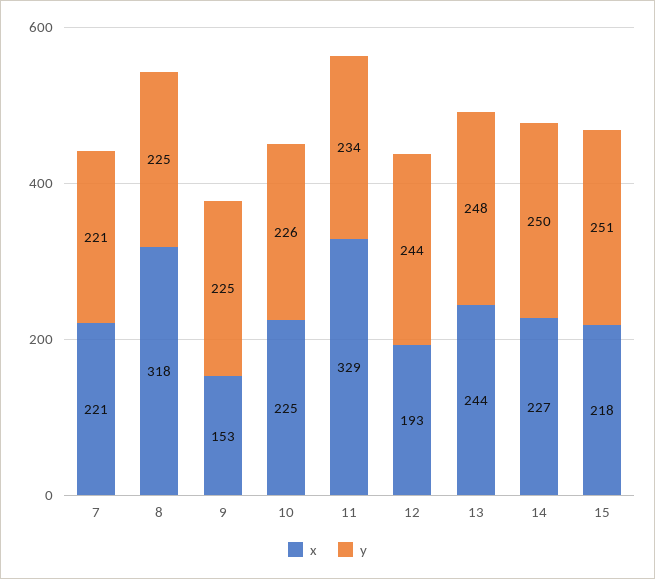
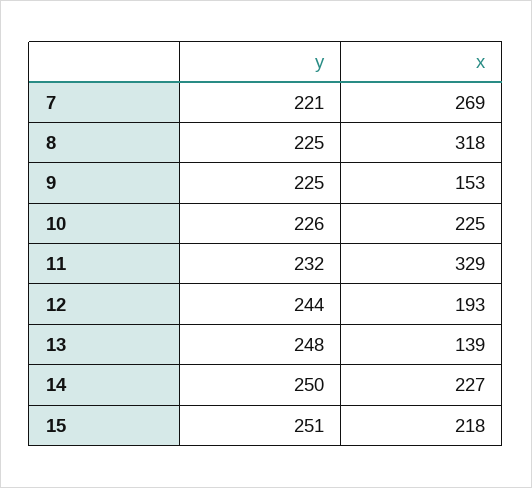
  {
    "x": {
-     "7": 221,
+     "7": 269,
      "8": 318,
      "9": 153,
      "10": 225,
      "11": 329,
      "12": 193,
-     "13": 244,
+     "13": 139,
      "14": 227,
      "15": 218
    },
    "y": {
      "7": 221,
      "8": 225,
      "9": 225,
      "10": 226,
-     "11": 234,
+     "11": 232,
      "12": 244,
      "13": 248,
      "14": 250,
      "15": 251
    }
  }

